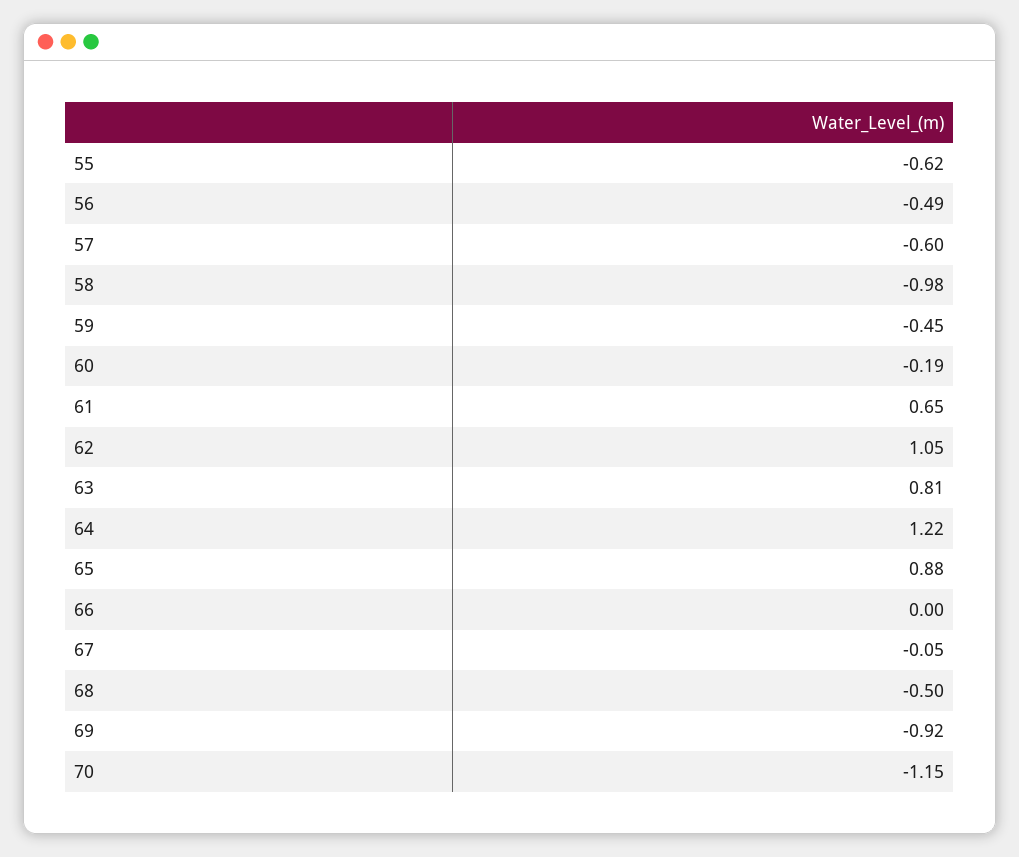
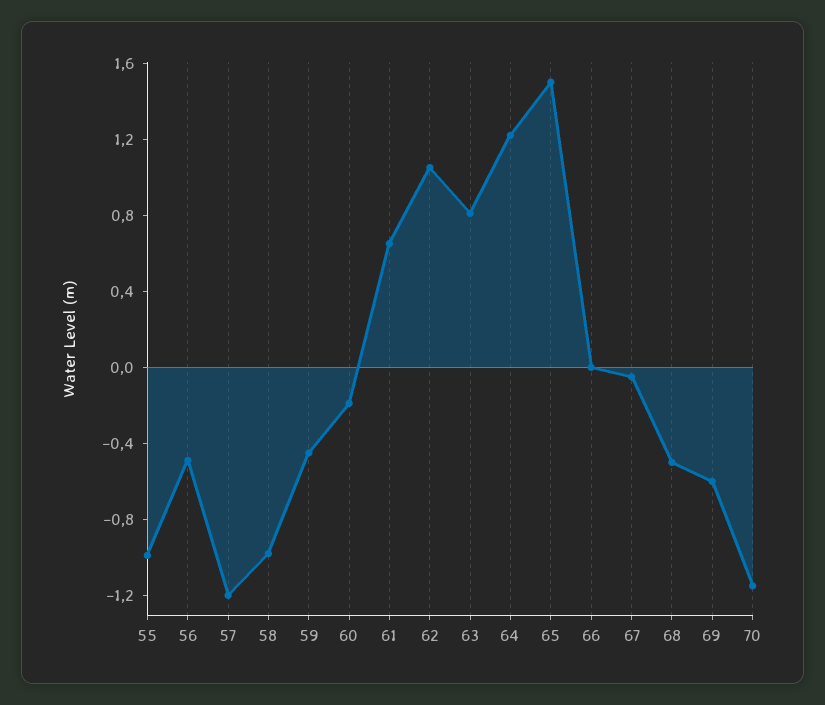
  {
-   "55": -0.62,
+   "55": -1,
    "56": -0.49,
-   "57": -0.6,
+   "57": -1.2,
    "58": -0.98,
    "59": -0.45,
    "60": -0.19,
    "61": 0.65,
    "62": 1.05,
    "63": 0.81,
    "64": 1.22,
-   "65": 0.88,
+   "65": 1.5,
    "66": 0,
    "67": -0.05,
    "68": -0.5,
-   "69": -0.92,
+   "69": -0.6,
    "70": -1.15
  }

